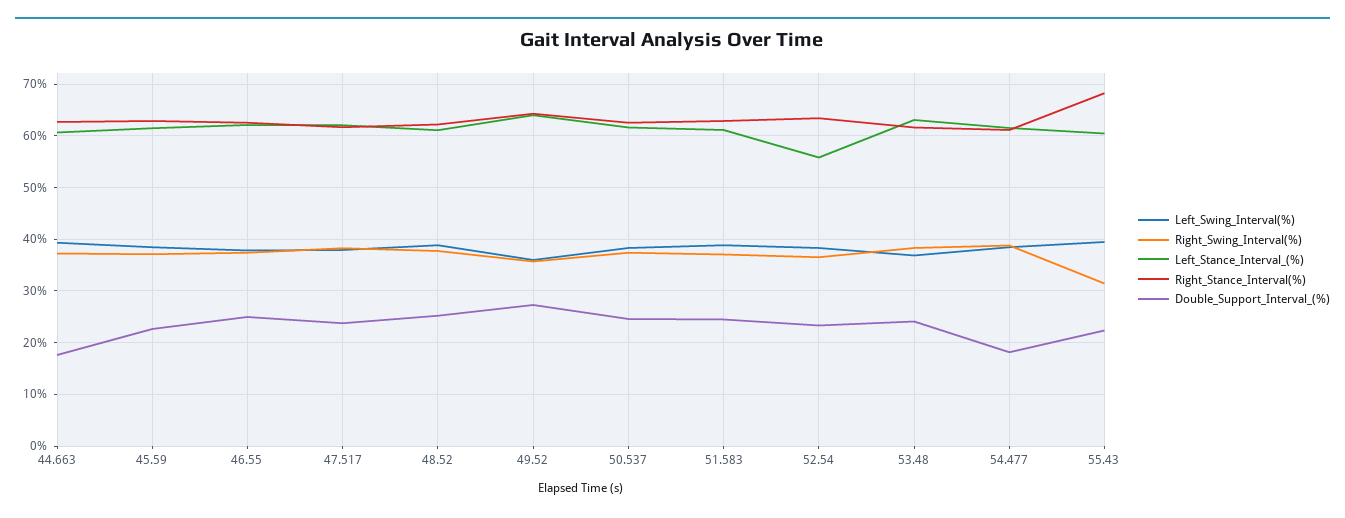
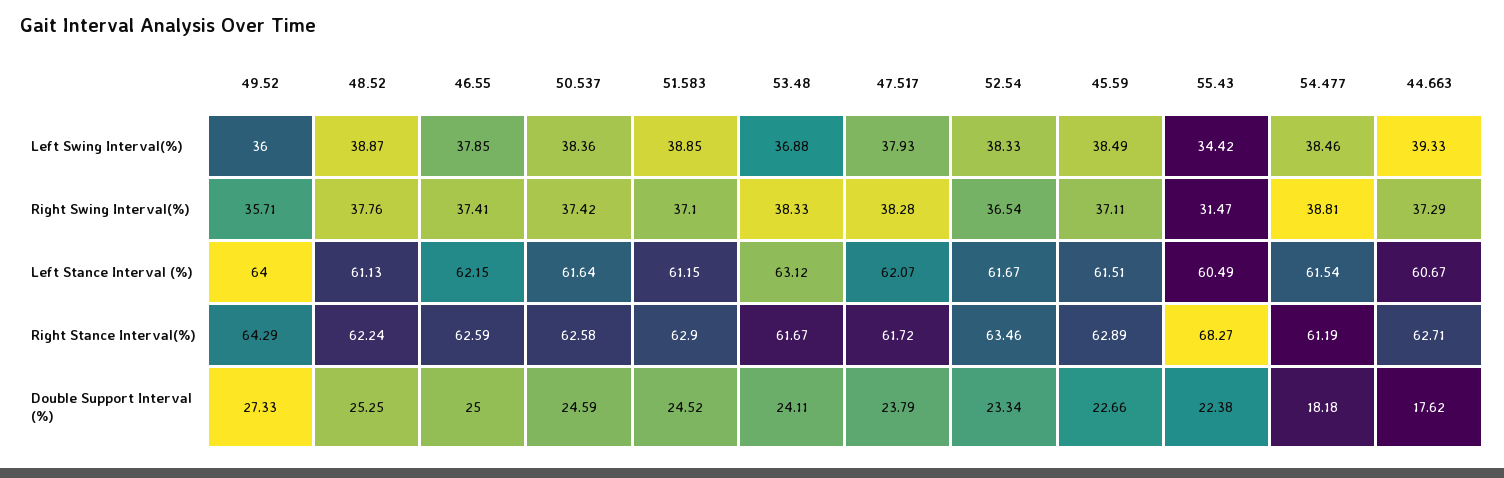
  {
    "Left_Swing_Interval(%)": {
      "44.663": 39.33,
      "45.59": 38.49,
      "46.55": 37.85,
      "47.517": 37.93,
      "48.52": 38.87,
      "49.52": 36,
      "50.537": 38.36,
      "51.583": 38.85,
      "52.54": 38.33,
      "53.48": 36.88,
      "54.477": 38.46,
-     "55.43": 40
+     "55.43": 34.42
    },
    "Right_Swing_Interval(%)": {
      "44.663": 37.29,
      "45.59": 37.11,
      "46.55": 37.41,
      "47.517": 38.28,
      "48.52": 37.76,
      "49.52": 35.71,
      "50.537": 37.42,
      "51.583": 37.1,
      "52.54": 36.54,
      "53.48": 38.33,
      "54.477": 38.81,
      "55.43": 31.47
    },
    "Left_Stance_Interval_(%)": {
      "44.663": 60.67,
      "45.59": 61.51,
      "46.55": 62.15,
      "47.517": 62.07,
      "48.52": 61.13,
      "49.52": 64,
      "50.537": 61.64,
      "51.583": 61.15,
-     "52.54": 56,
+     "52.54": 61.67,
      "53.48": 63.12,
      "54.477": 61.54,
      "55.43": 60.49
    },
    "Right_Stance_Interval(%)": {
      "44.663": 62.71,
      "45.59": 62.89,
      "46.55": 62.59,
      "47.517": 61.72,
      "48.52": 62.24,
      "49.52": 64.29,
      "50.537": 62.58,
      "51.583": 62.9,
      "52.54": 63.46,
      "53.48": 61.67,
      "54.477": 61.19,
      "55.43": 68.27
    },
    "Double_Support_Interval_(%)": {
      "44.663": 17.62,
      "45.59": 22.66,
      "46.55": 25,
      "47.517": 23.79,
      "48.52": 25.25,
      "49.52": 27.33,
      "50.537": 24.59,
      "51.583": 24.52,
      "52.54": 23.34,
      "53.48": 24.11,
      "54.477": 18.18,
      "55.43": 22.38
    }
  }

